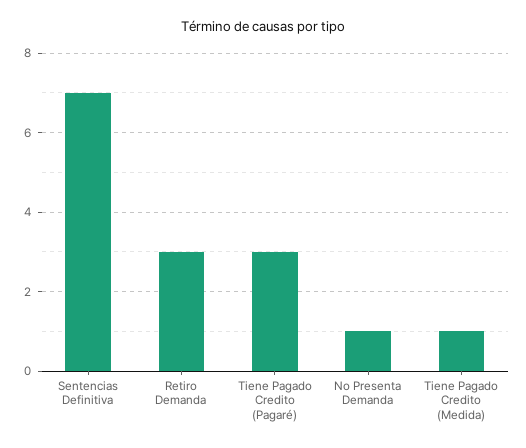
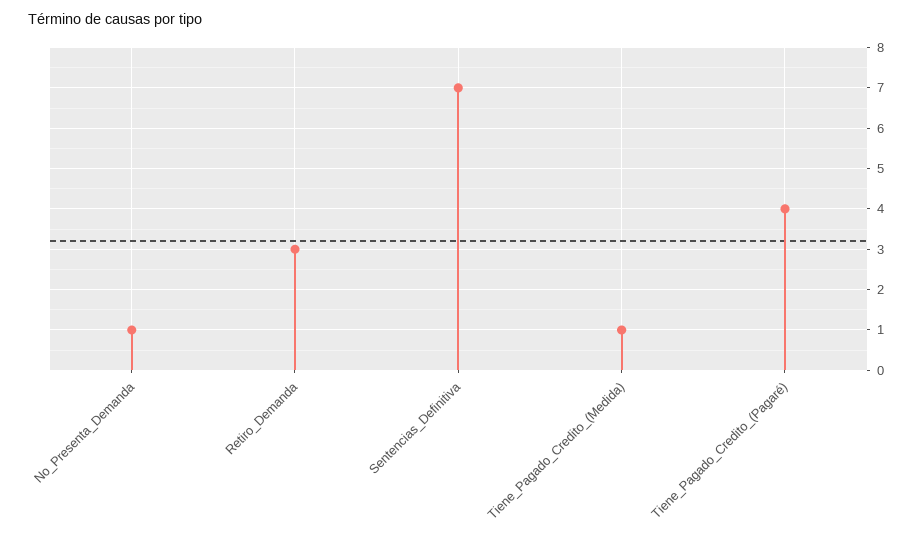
  {
    "Sentencias Definitiva": 7,
    "Retiro Demanda": 3,
-   "Tiene Pagado Credito (Pagaré)": 3,
+   "Tiene Pagado Credito (Pagaré)": 4,
    "No Presenta Demanda": 1,
    "Tiene Pagado Credito (Medida)": 1
  }

